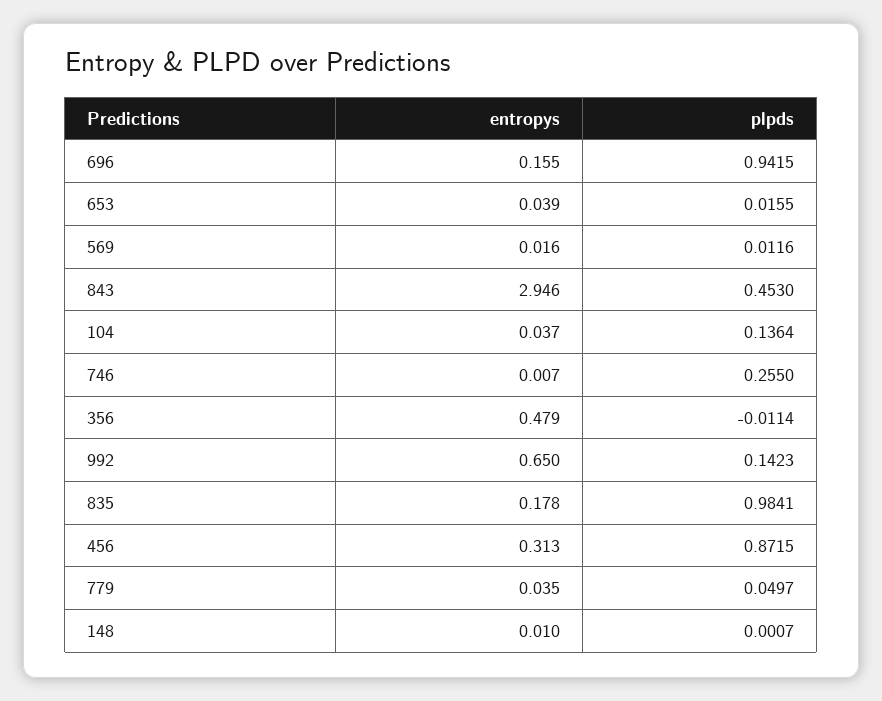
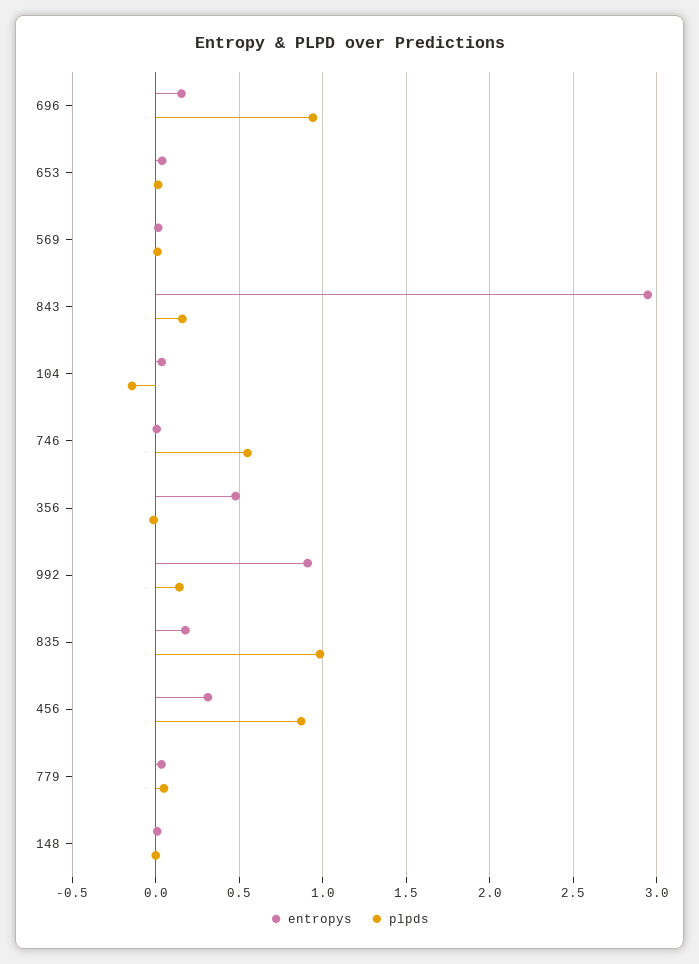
  {
    "entropys": {
      "696": 0.155,
      "653": 0.039,
      "569": 0.016,
      "843": 2.946,
      "104": 0.037,
      "746": 0.007,
      "356": 0.479,
-     "992": 0.65,
+     "992": 0.9,
      "835": 0.178,
      "456": 0.313,
      "779": 0.035,
      "148": 0.01
    },
    "plpds": {
      "696": 0.9415,
      "653": 0.0155,
      "569": 0.0116,
-     "843": 0.453,
+     "843": 0.15,
-     "104": 0.1364,
+     "104": -0.15,
-     "746": 0.255,
+     "746": 0.55,
      "356": -0.0114,
      "992": 0.1423,
      "835": 0.9841,
      "456": 0.8715,
      "779": 0.0497,
      "148": 0.0007
    }
  }

